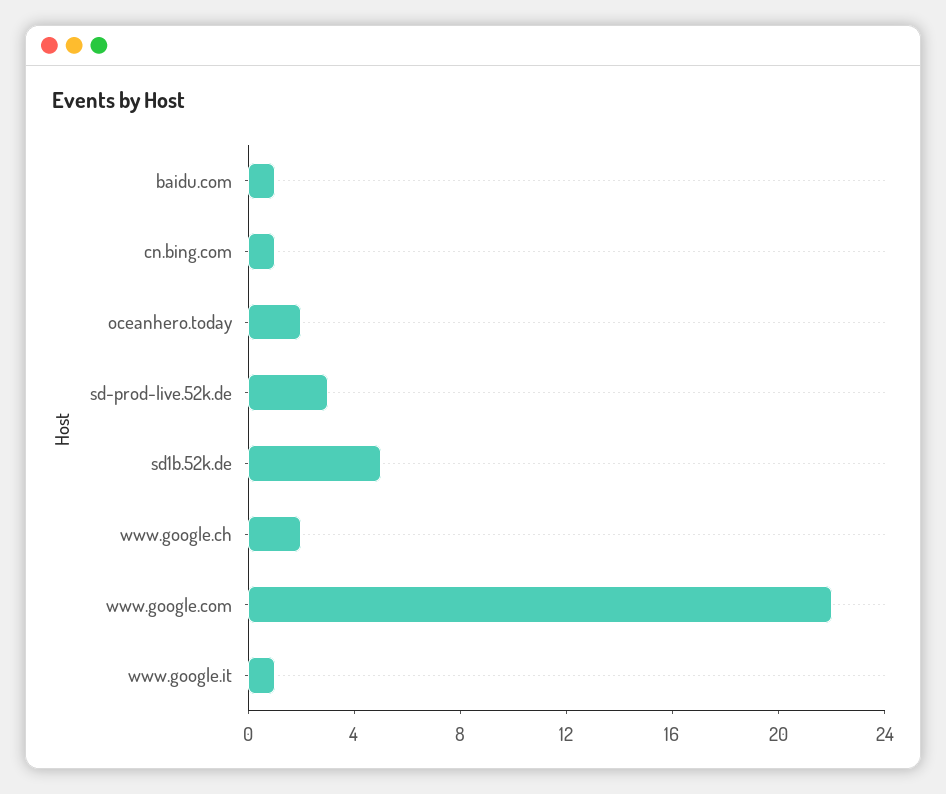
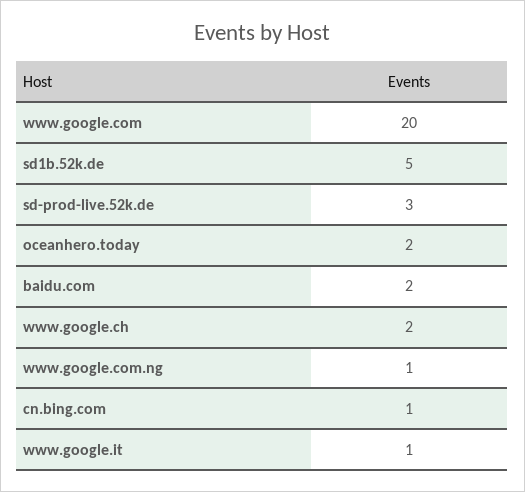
  {
-   "baidu.com": 1,
+   "baidu.com": 2,
    "cn.bing.com": 1,
    "oceanhero.today": 2,
    "sd-prod-live.52k.de": 3,
    "sd1b.52k.de": 5,
    "www.google.ch": 2,
-   "www.google.com": 22,
+   "www.google.com": 20,
-   "www.google.it": 1
+   "www.google.it": 1,
+   "www.google.com.ng": 1
  }

